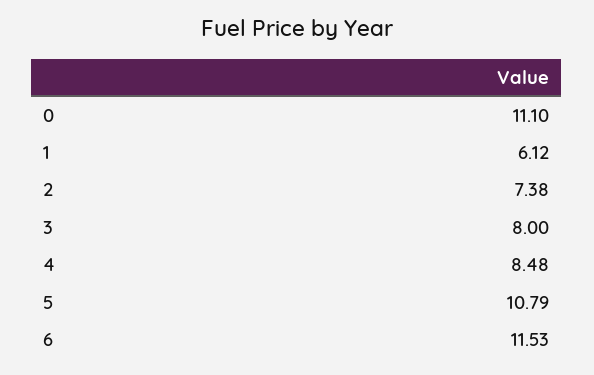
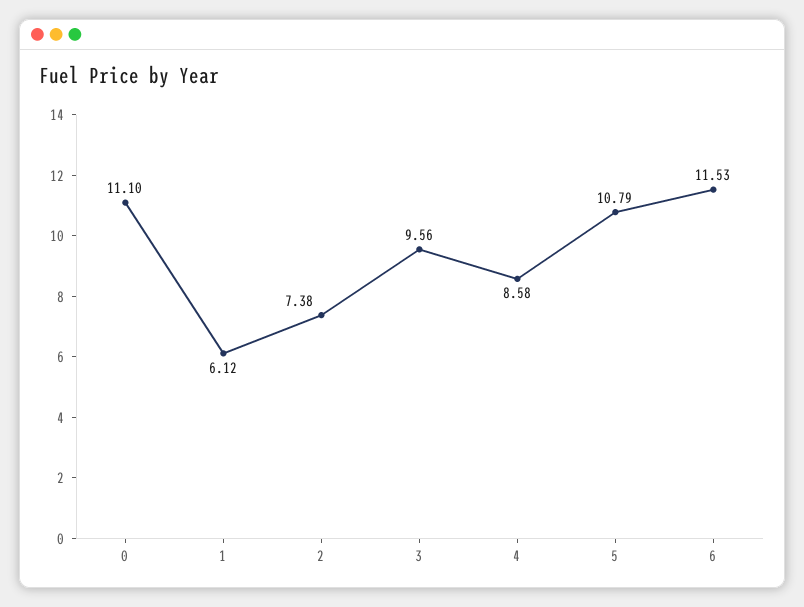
  {
    "0": 11.1,
    "1": 6.12,
    "2": 7.38,
-   "3": 8,
+   "3": 9.56,
-   "4": 8.48,
+   "4": 8.58,
    "5": 10.79,
    "6": 11.53
  }

